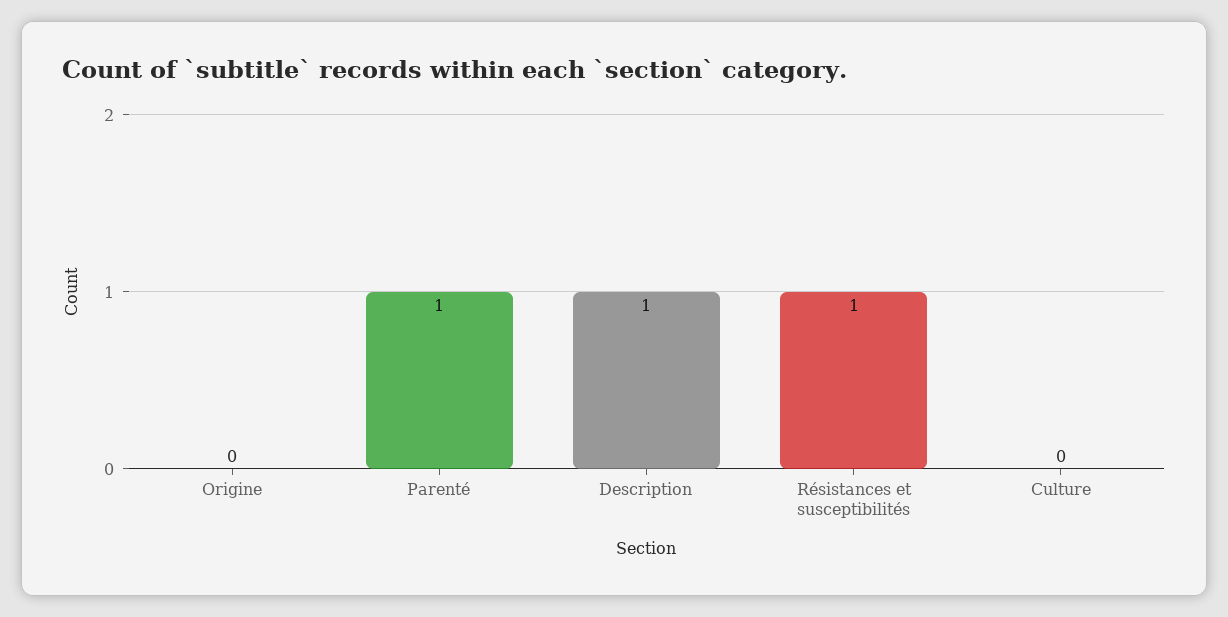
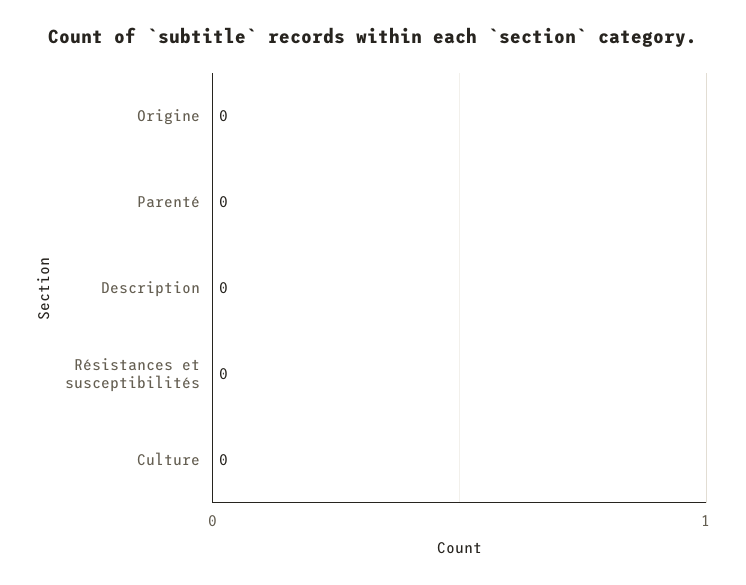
  {
    "Origine": 0,
-   "Parenté": 1,
+   "Parenté": 0,
-   "Description": 1,
+   "Description": 0,
-   "Résistances et susceptibilités": 1,
+   "Résistances et susceptibilités": 0,
    "Culture": 0
  }

